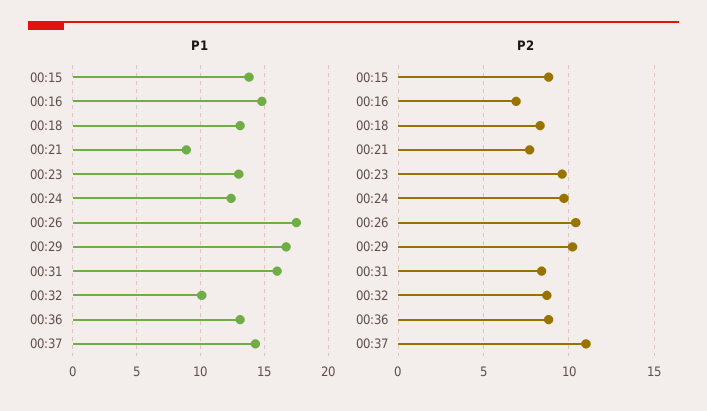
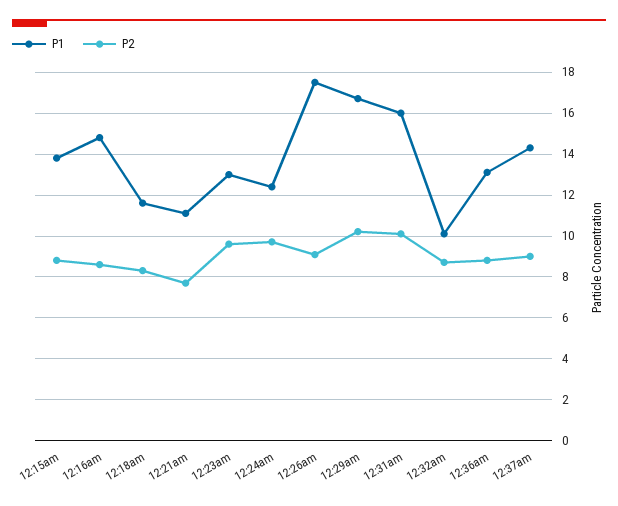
  {
    "P1": {
      "00:15": 14,
      "00:16": 15,
-     "00:18": 13,
+     "00:18": 11.5,
-     "00:21": 9,
+     "00:21": 11,
      "00:23": 13,
      "00:24": 12.5,
      "00:26": 17.5,
      "00:29": 16.5,
      "00:31": 16,
      "00:32": 10,
      "00:36": 13,
      "00:37": 14.5
    },
    "P2": {
      "00:15": 9,
-     "00:16": 7,
+     "00:16": 8.5,
      "00:18": 8.5,
      "00:21": 7.5,
      "00:23": 9.5,
      "00:24": 9.5,
-     "00:26": 10.5,
+     "00:26": 9,
      "00:29": 10,
-     "00:31": 8.5,
+     "00:31": 10,
      "00:32": 8.5,
      "00:36": 9,
-     "00:37": 11
+     "00:37": 9
    }
  }

